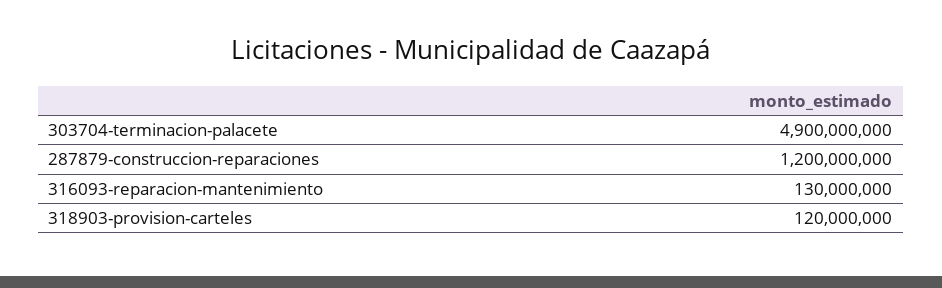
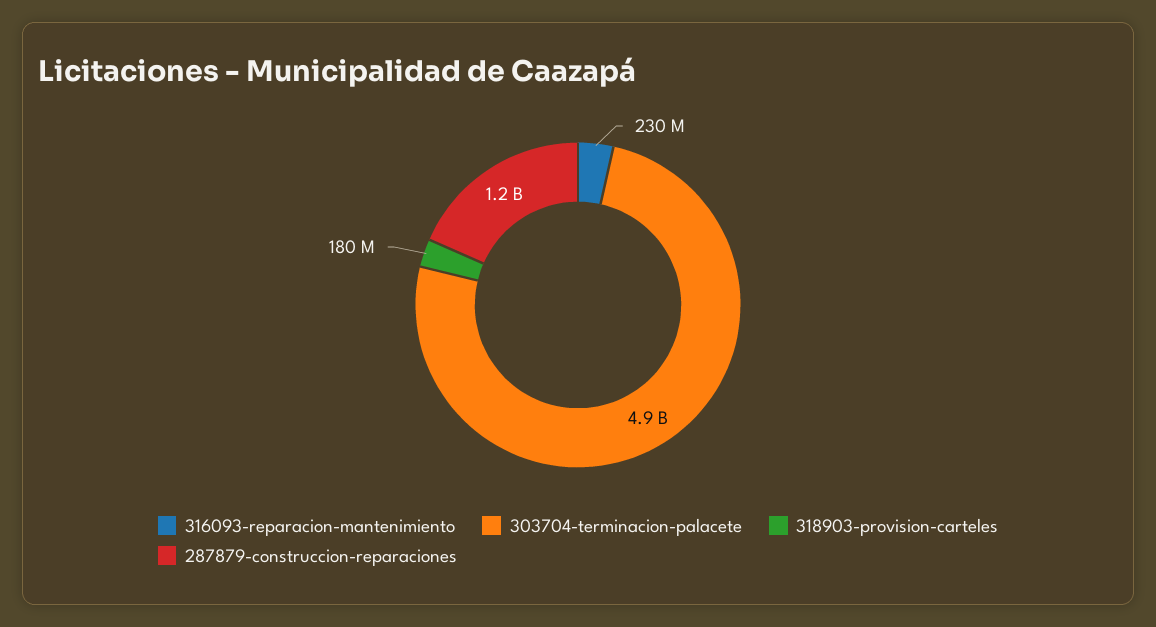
  {
    "303704-terminacion-palacete": 4900000000,
    "287879-construccion-reparaciones": 1200000000,
-   "316093-reparacion-mantenimiento": 130000000,
+   "316093-reparacion-mantenimiento": 230000000,
-   "318903-provision-carteles": 120000000
+   "318903-provision-carteles": 180000000
  }

